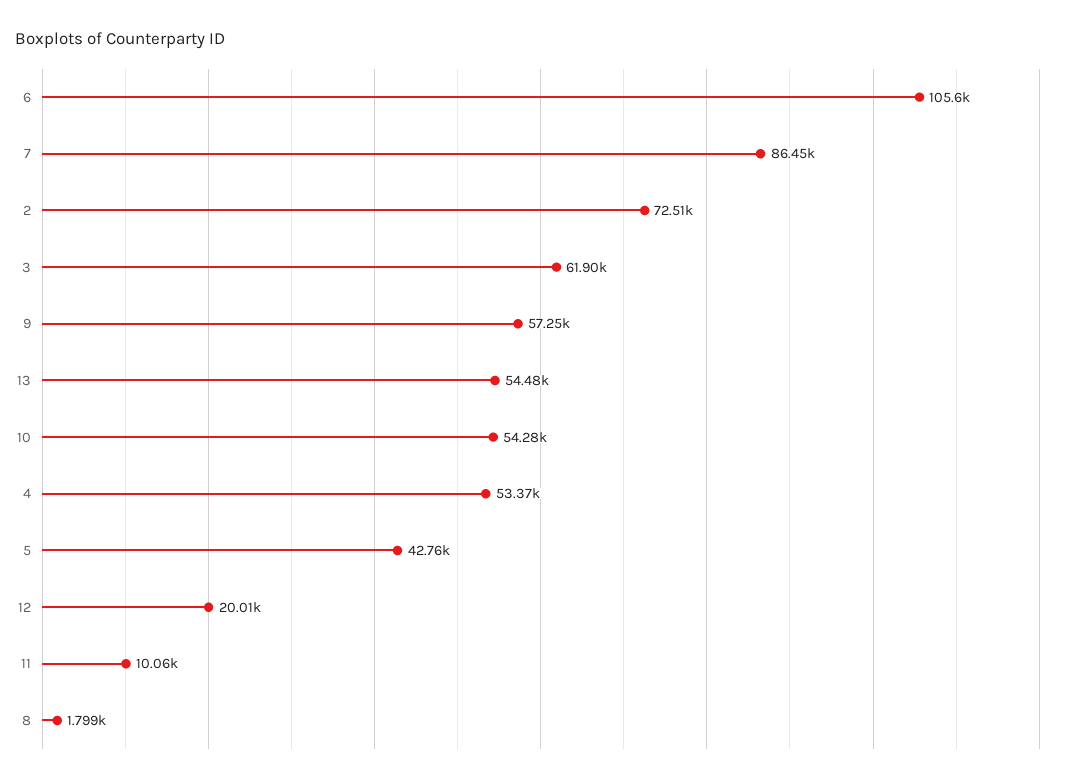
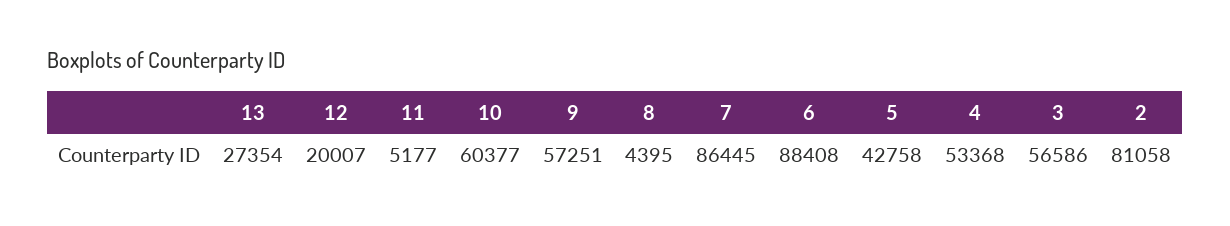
  {
-   "6": 105600,
+   "6": 88408,
    "7": 86445,
-   "2": 72510,
+   "2": 81058,
-   "3": 61900,
+   "3": 56586,
    "9": 57251,
-   "13": 54480,
+   "13": 27354,
-   "10": 54280,
+   "10": 60377,
    "4": 53368,
    "5": 42758,
    "12": 20007,
-   "11": 10060,
+   "11": 5177,
-   "8": 1799
+   "8": 4395
  }

